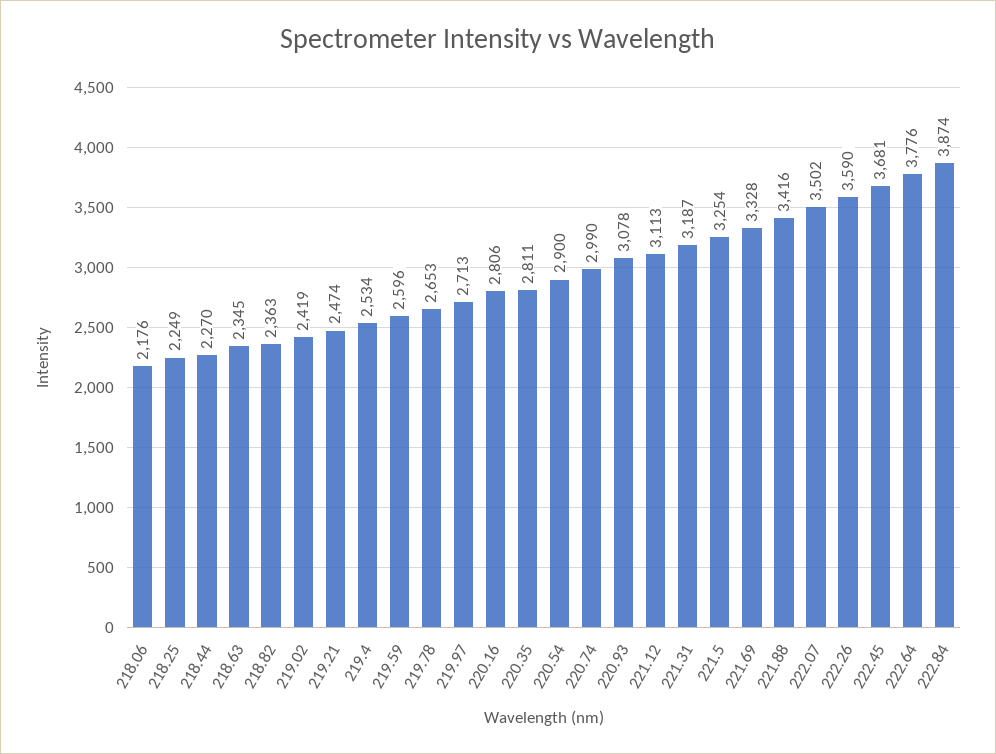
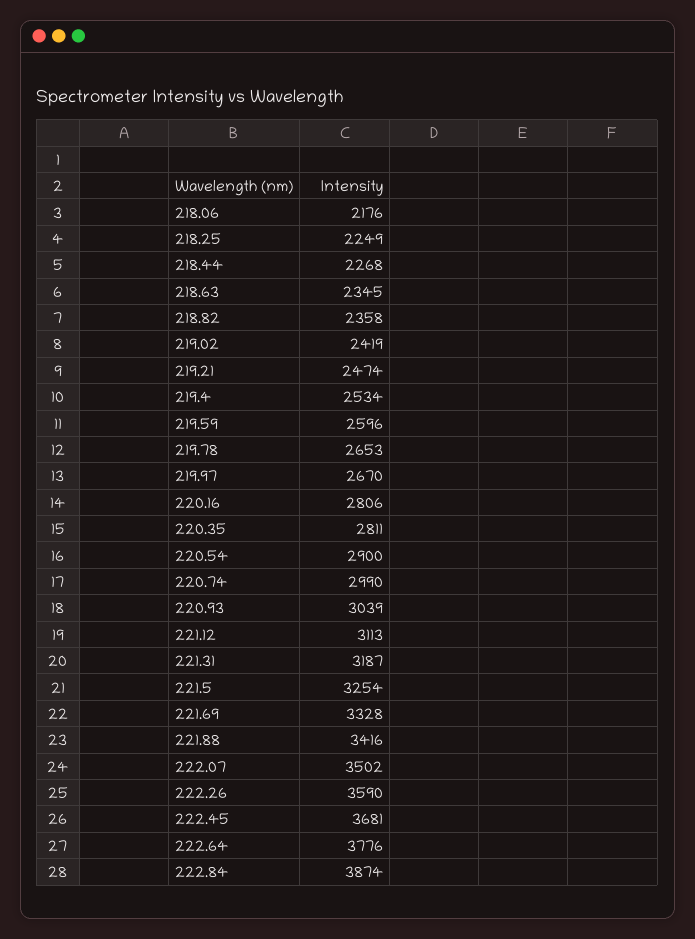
  {
    "218.06": 2176,
    "218.25": 2249,
-   "218.44": 2270,
+   "218.44": 2268,
    "218.63": 2345,
-   "218.82": 2363,
+   "218.82": 2358,
    "219.02": 2419,
    "219.21": 2474,
    "219.4": 2534,
    "219.59": 2596,
    "219.78": 2653,
-   "219.97": 2713,
+   "219.97": 2670,
    "220.16": 2806,
    "220.35": 2811,
    "220.54": 2900,
    "220.74": 2990,
-   "220.93": 3078,
+   "220.93": 3039,
    "221.12": 3113,
    "221.31": 3187,
    "221.5": 3254,
    "221.69": 3328,
    "221.88": 3416,
    "222.07": 3502,
    "222.26": 3590,
    "222.45": 3681,
    "222.64": 3776,
    "222.84": 3874
  }

